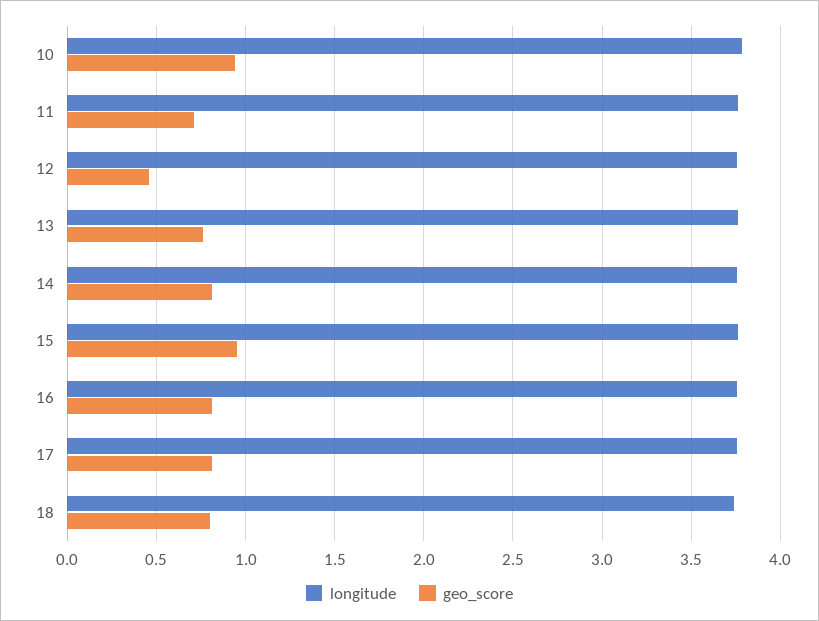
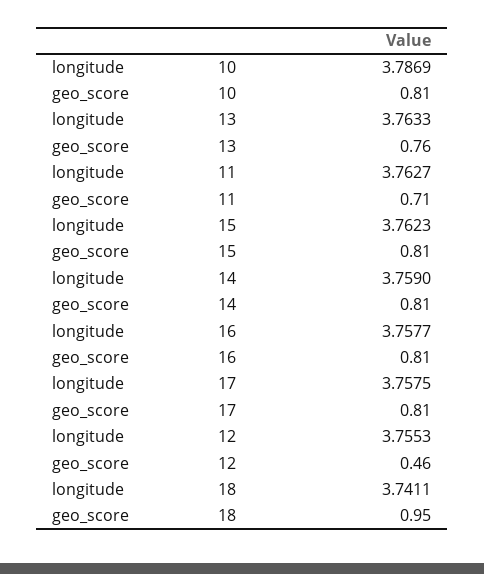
  {
    "longitude": {
      "10": 3.7869,
      "11": 3.7627,
      "12": 3.7553,
      "13": 3.7633,
      "14": 3.759,
      "15": 3.7623,
      "16": 3.7577,
      "17": 3.7575,
      "18": 3.7411
    },
    "geo_score": {
-     "10": 0.95,
+     "10": 0.81,
      "11": 0.71,
      "12": 0.46,
      "13": 0.76,
      "14": 0.81,
-     "15": 0.95,
+     "15": 0.81,
      "16": 0.81,
      "17": 0.81,
-     "18": 0.8
+     "18": 0.95
    }
  }

